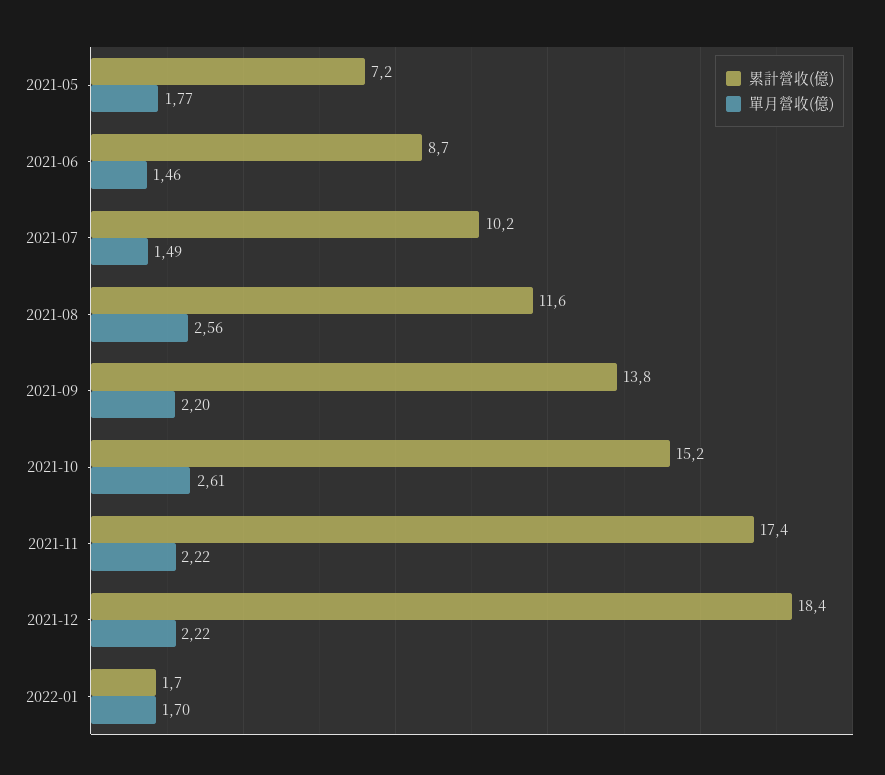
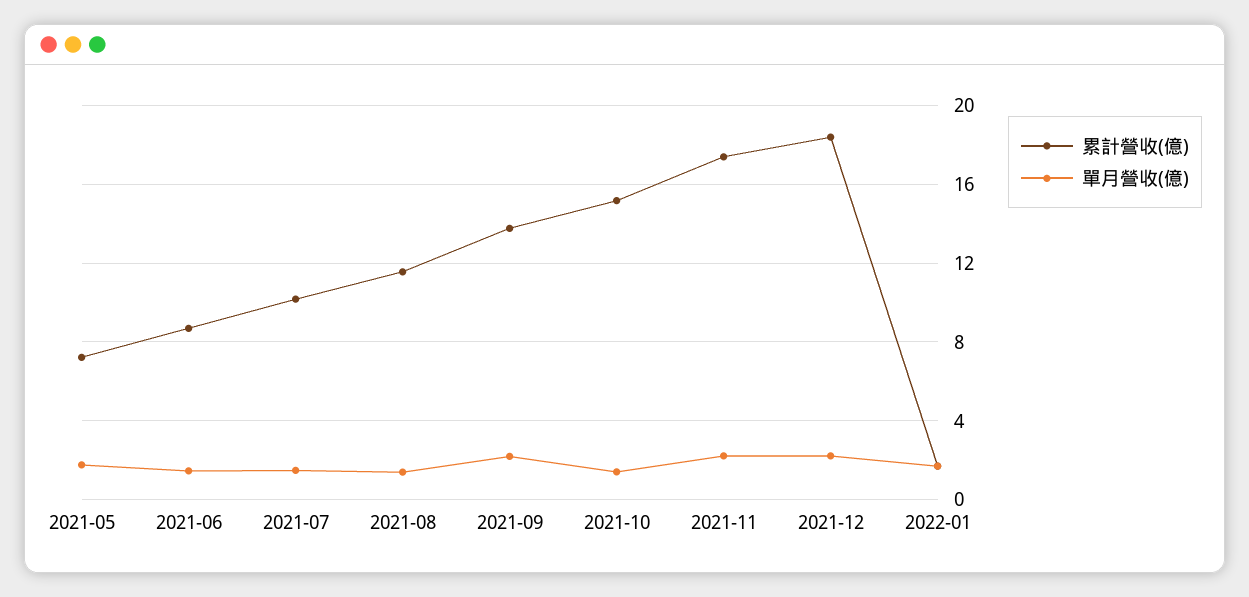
  {
    "累計營收(億)": {
      "2021-05": 7.2,
      "2021-06": 8.7,
      "2021-07": 10.2,
      "2021-08": 11.6,
      "2021-09": 13.8,
      "2021-10": 15.2,
      "2021-11": 17.4,
      "2021-12": 18.4,
      "2022-01": 1.7
    },
    "單月營收(億)": {
      "2021-05": 1.77,
      "2021-06": 1.46,
      "2021-07": 1.49,
-     "2021-08": 2.56,
+     "2021-08": 1.5,
      "2021-09": 2.2,
-     "2021-10": 2.61,
+     "2021-10": 1.5,
      "2021-11": 2.22,
      "2021-12": 2.22,
      "2022-01": 1.7
    }
  }

